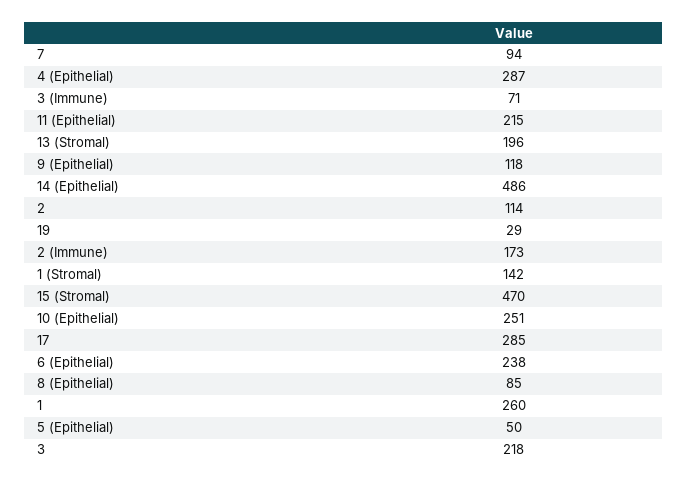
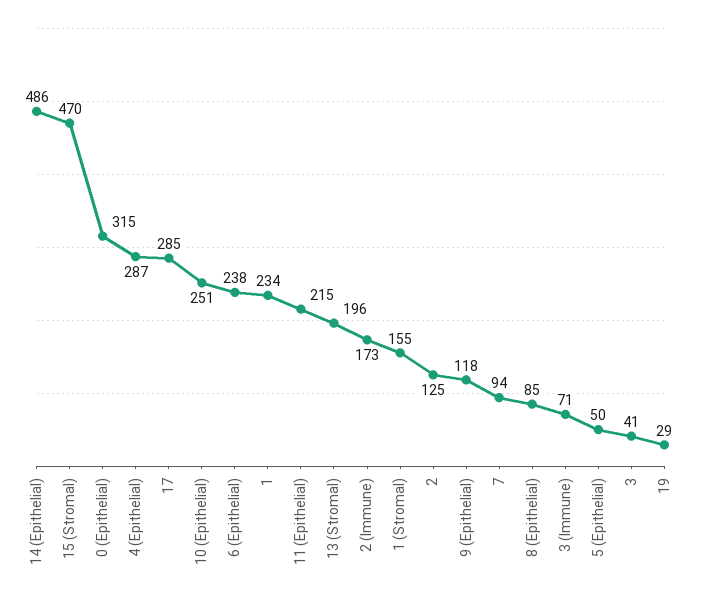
  {
    "7": 94,
    "4 (Epithelial)": 287,
    "3 (Immune)": 71,
    "11 (Epithelial)": 215,
    "13 (Stromal)": 196,
    "9 (Epithelial)": 118,
    "14 (Epithelial)": 486,
-   "2": 114,
+   "2": 125,
    "19": 29,
    "2 (Immune)": 173,
-   "1 (Stromal)": 142,
+   "1 (Stromal)": 155,
    "15 (Stromal)": 470,
    "10 (Epithelial)": 251,
    "17": 285,
    "6 (Epithelial)": 238,
    "8 (Epithelial)": 85,
-   "1": 260,
+   "1": 234,
    "5 (Epithelial)": 50,
-   "3": 218
+   "3": 41,
+   "0 (Epithelial)": 315
  }

